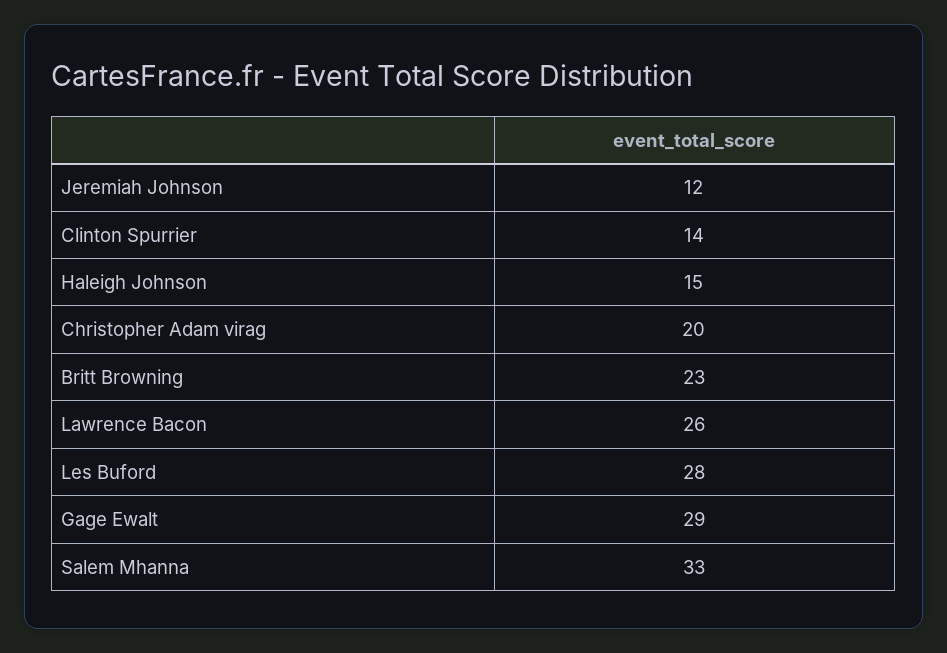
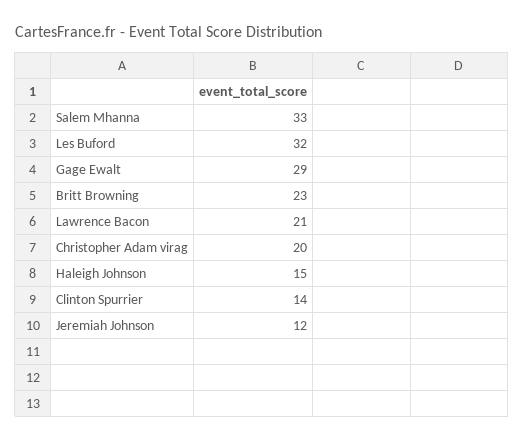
  {
    "Jeremiah Johnson": 12,
    "Clinton Spurrier": 14,
    "Haleigh Johnson": 15,
    "Christopher Adam virag": 20,
    "Britt Browning": 23,
-   "Lawrence Bacon": 26,
+   "Lawrence Bacon": 21,
-   "Les Buford": 28,
+   "Les Buford": 32,
    "Gage Ewalt": 29,
    "Salem Mhanna": 33
  }

